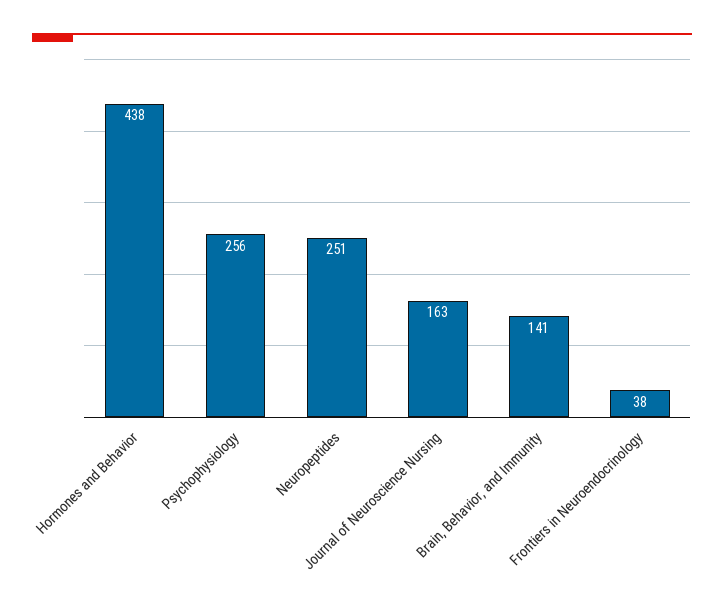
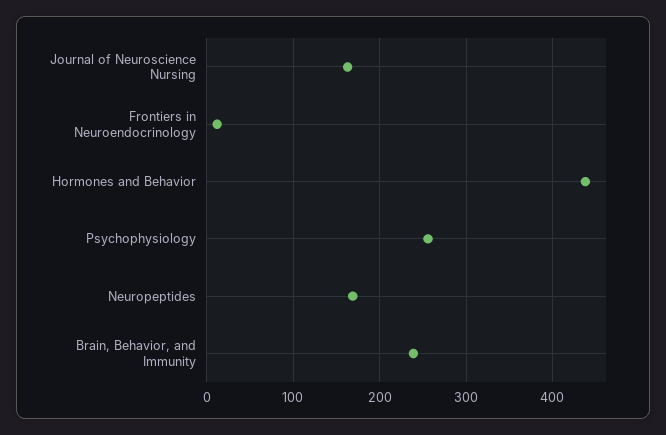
  {
    "Hormones and Behavior": 438,
    "Psychophysiology": 256,
-   "Neuropeptides": 251,
+   "Neuropeptides": 170,
    "Journal of Neuroscience Nursing": 163,
-   "Brain, Behavior, and Immunity": 141,
+   "Brain, Behavior, and Immunity": 240,
-   "Frontiers in Neuroendocrinology": 38
+   "Frontiers in Neuroendocrinology": 10
  }

